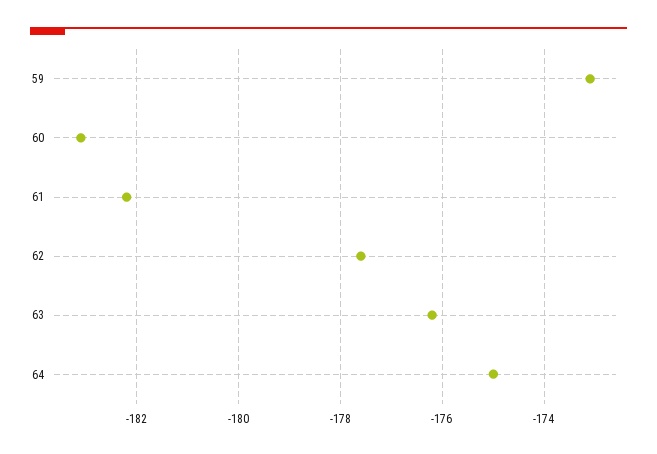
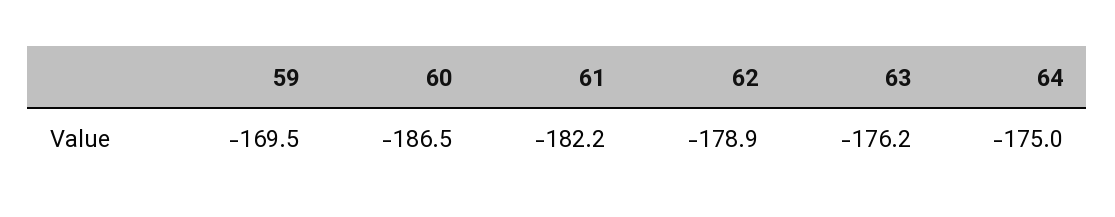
  {
-   "59": -173,
+   "59": -169.5,
-   "60": -183,
+   "60": -186.5,
    "61": -182.2,
-   "62": -177.5,
+   "62": -178.9,
    "63": -176.2,
    "64": -175
  }

